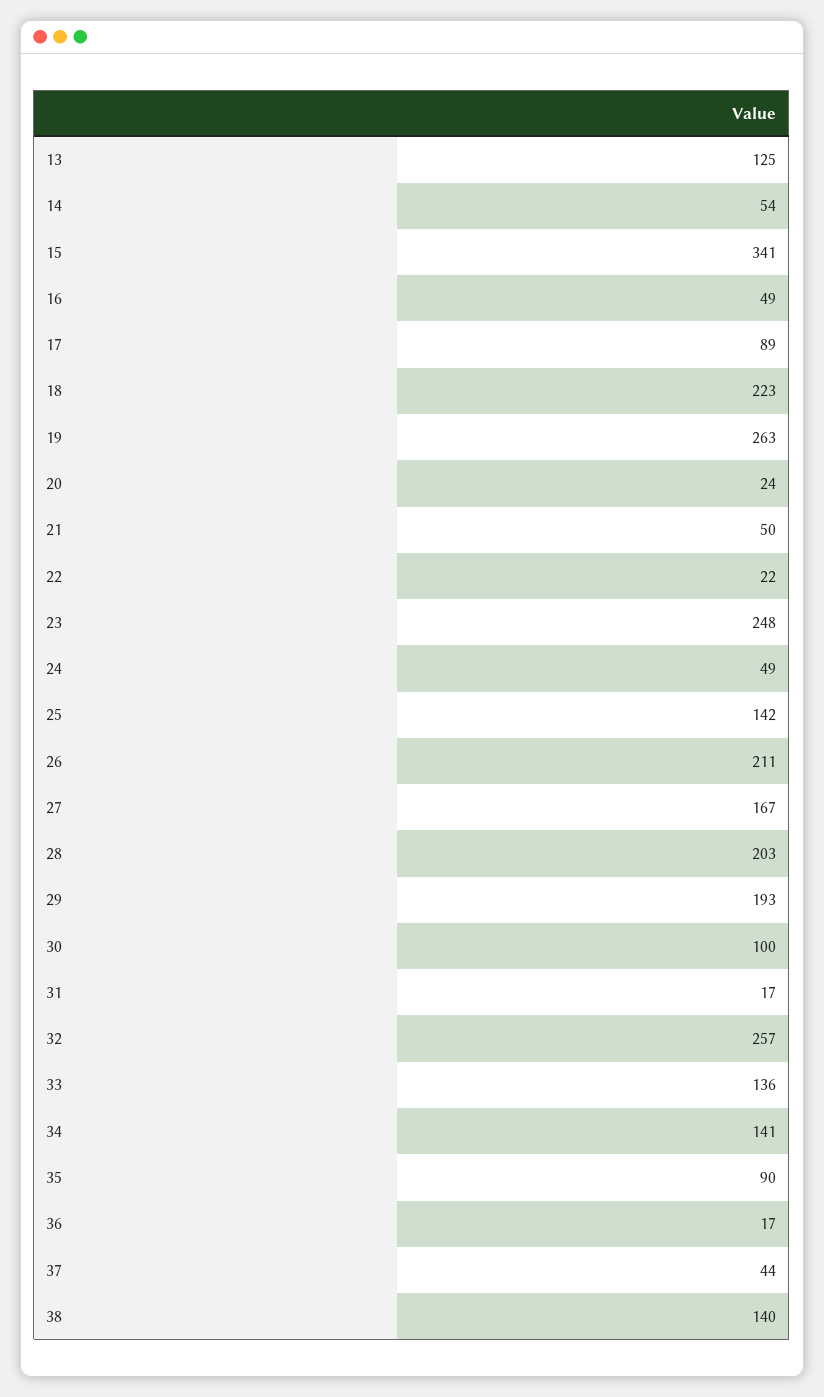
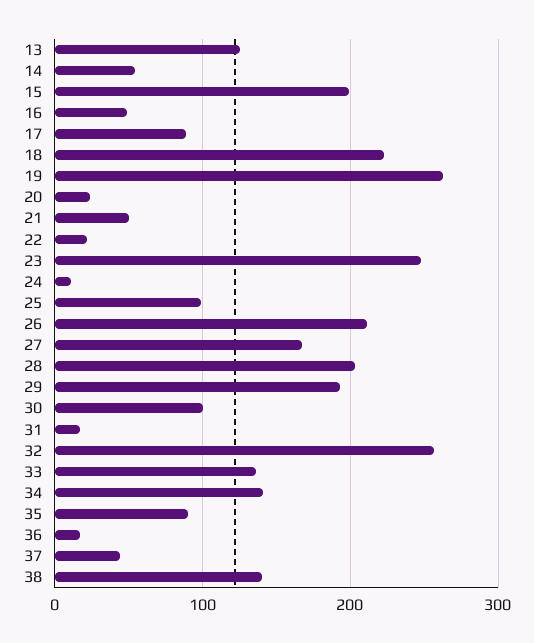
  {
    "13": 125,
    "14": 54,
-   "15": 341,
+   "15": 200,
    "16": 49,
    "17": 89,
    "18": 223,
    "19": 263,
    "20": 24,
    "21": 50,
    "22": 22,
    "23": 248,
-   "24": 49,
+   "24": 10,
-   "25": 142,
+   "25": 100,
    "26": 211,
    "27": 167,
    "28": 203,
    "29": 193,
    "30": 100,
    "31": 17,
    "32": 257,
    "33": 136,
    "34": 141,
    "35": 90,
    "36": 17,
    "37": 44,
    "38": 140
  }

